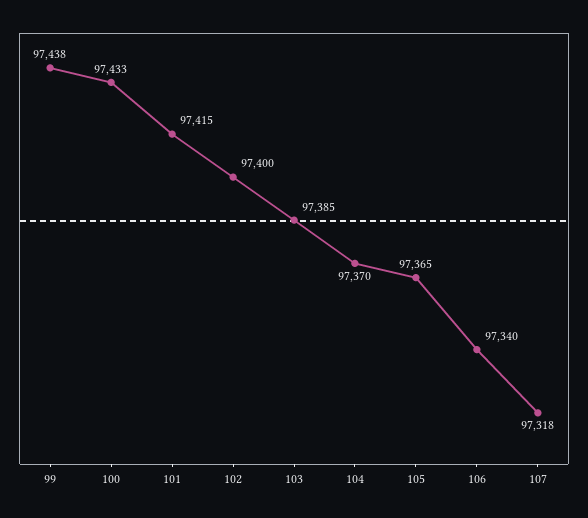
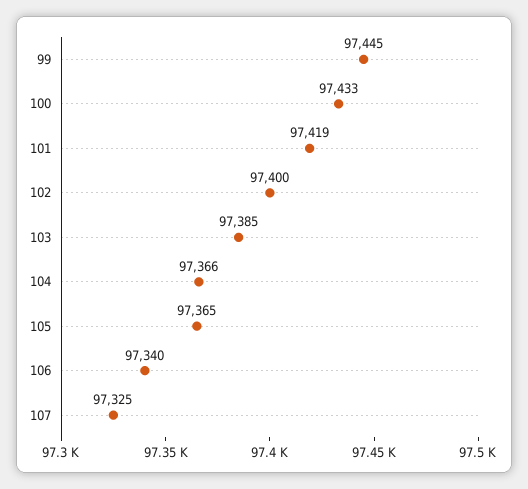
  {
-   "99": 97438,
+   "99": 97445,
    "100": 97433,
-   "101": 97415,
+   "101": 97419,
    "102": 97400,
    "103": 97385,
-   "104": 97370,
+   "104": 97366,
    "105": 97365,
    "106": 97340,
-   "107": 97318
+   "107": 97325
  }

